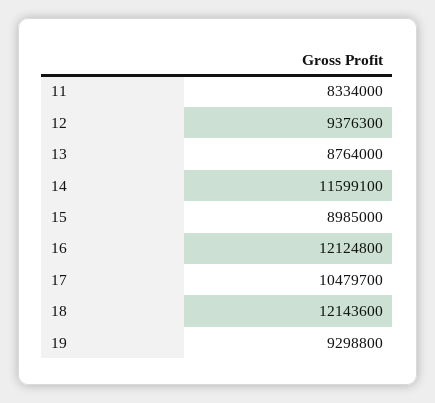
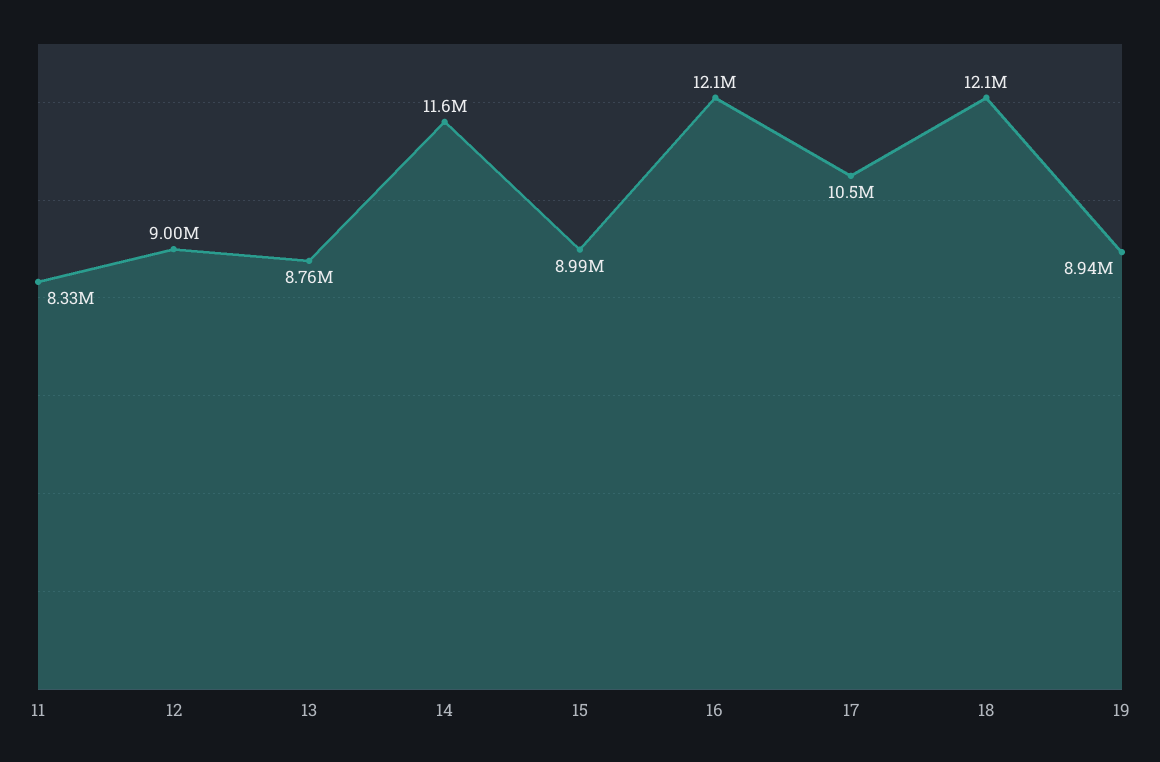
  {
    "11": 8334000,
-   "12": 9376300,
+   "12": 9000000,
    "13": 8764000,
    "14": 11599100,
    "15": 8985000,
    "16": 12124800,
    "17": 10479700,
    "18": 12143600,
-   "19": 9298800
+   "19": 8940000
  }

